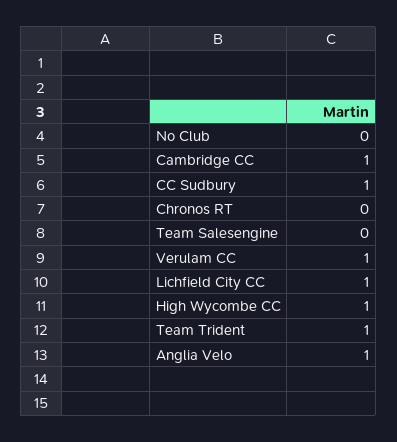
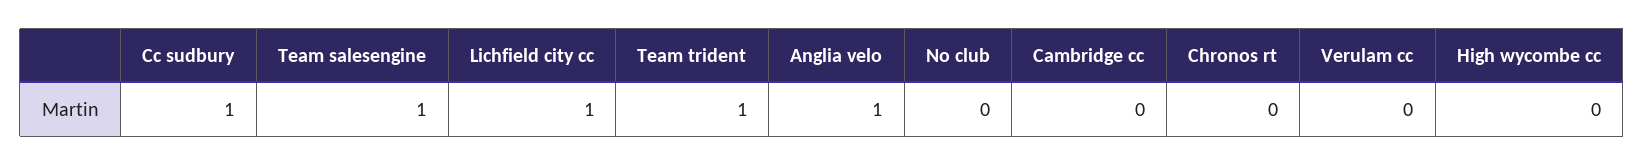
  {
    "No Club": 0,
-   "Cambridge CC": 1,
+   "Cambridge CC": 0,
    "CC Sudbury": 1,
    "Chronos RT": 0,
-   "Team Salesengine": 0,
+   "Team Salesengine": 1,
-   "Verulam CC": 1,
+   "Verulam CC": 0,
    "Lichfield City CC": 1,
-   "High Wycombe CC": 1,
+   "High Wycombe CC": 0,
    "Team Trident": 1,
    "Anglia Velo": 1
  }

